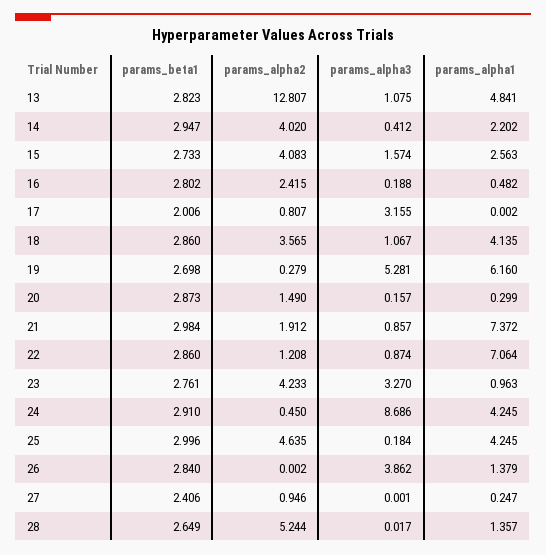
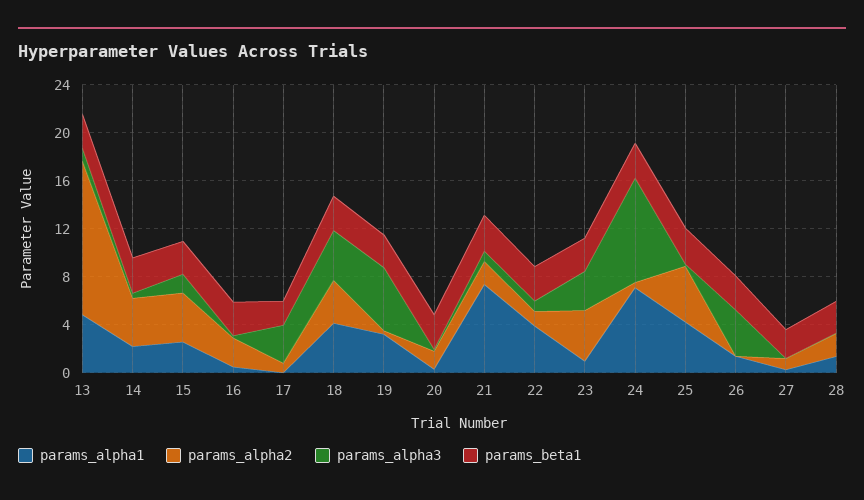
  {
    "params_beta1": {
      "13": 2.823,
      "14": 2.947,
      "15": 2.733,
      "16": 2.802,
      "17": 2.006,
      "18": 2.86,
      "19": 2.698,
      "20": 2.873,
      "21": 2.984,
      "22": 2.86,
      "23": 2.761,
      "24": 2.91,
      "25": 2.996,
      "26": 2.84,
      "27": 2.406,
      "28": 2.649
    },
    "params_alpha2": {
      "13": 12.807,
      "14": 4.02,
      "15": 4.083,
      "16": 2.415,
      "17": 0.807,
      "18": 3.565,
      "19": 0.279,
      "20": 1.49,
      "21": 1.912,
      "22": 1.208,
      "23": 4.233,
      "24": 0.45,
      "25": 4.635,
      "26": 0.002,
      "27": 0.946,
-     "28": 5.244
+     "28": 2
    },
    "params_alpha3": {
      "13": 1.075,
      "14": 0.412,
      "15": 1.574,
      "16": 0.188,
      "17": 3.155,
-     "18": 1.067,
+     "18": 4,
      "19": 5.281,
      "20": 0.157,
      "21": 0.857,
      "22": 0.874,
      "23": 3.27,
      "24": 8.686,
      "25": 0.184,
      "26": 3.862,
      "27": 0.001,
      "28": 0.017
    },
    "params_alpha1": {
      "13": 4.841,
      "14": 2.202,
      "15": 2.563,
      "16": 0.482,
      "17": 0.002,
      "18": 4.135,
-     "19": 6.16,
+     "19": 3,
      "20": 0.299,
      "21": 7.372,
-     "22": 7.064,
+     "22": 4,
      "23": 0.963,
-     "24": 4.245,
+     "24": 7,
      "25": 4.245,
      "26": 1.379,
      "27": 0.247,
      "28": 1.357
    }
  }

